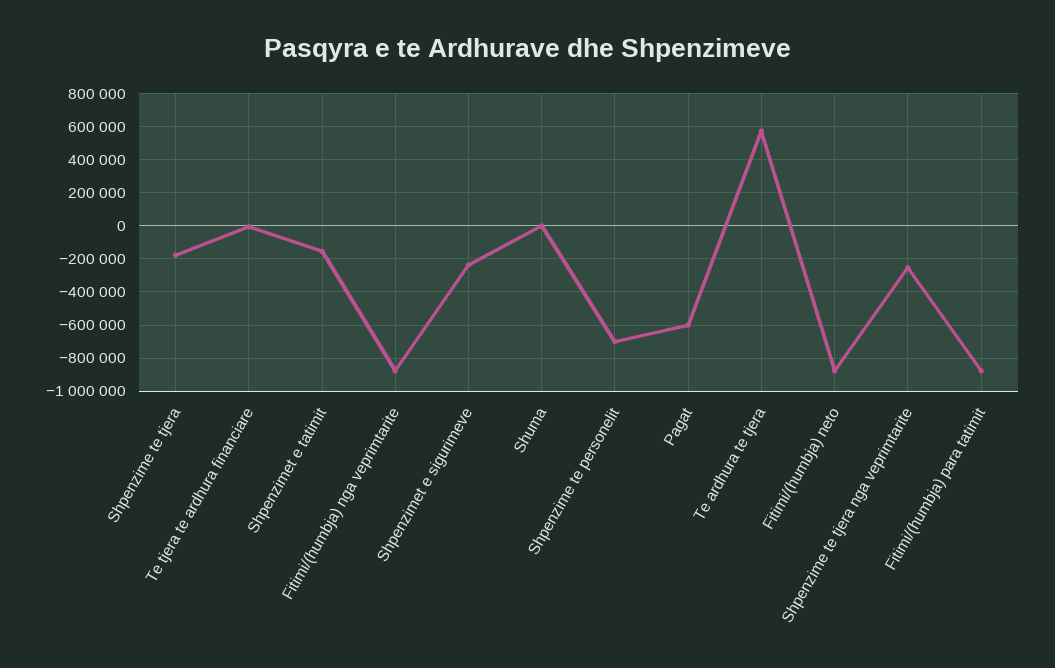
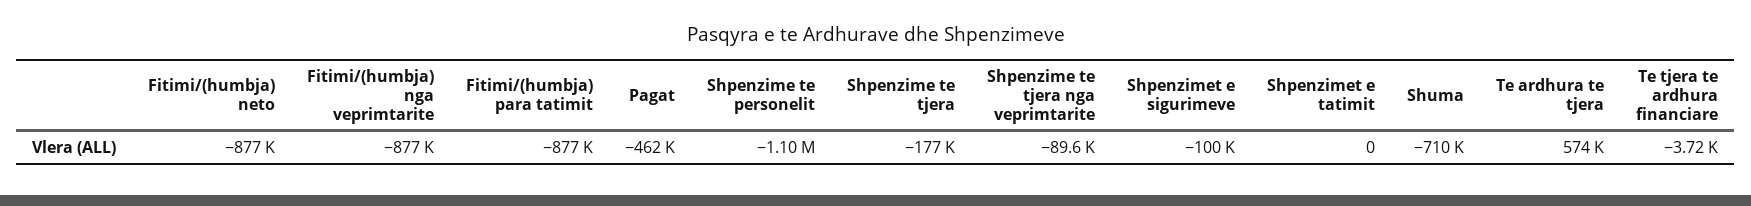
  {
    "Shpenzime te tjera": -177000,
    "Te tjera te ardhura financiare": -3720,
-   "Shpenzimet e tatimit": -150000,
+   "Shpenzimet e tatimit": 0,
    "Fitimi/(humbja) nga veprimtarite": -877000,
-   "Shpenzimet e sigurimeve": -250000,
+   "Shpenzimet e sigurimeve": -100000,
-   "Shuma": 0,
+   "Shuma": -710000,
-   "Shpenzime te personelit": -700000,
+   "Shpenzime te personelit": -1100000,
-   "Pagat": -600000,
+   "Pagat": -462000,
    "Te ardhura te tjera": 574000,
    "Fitimi/(humbja) neto": -877000,
-   "Shpenzime te tjera nga veprimtarite": -250000,
+   "Shpenzime te tjera nga veprimtarite": -89600,
    "Fitimi/(humbja) para tatimit": -877000
  }

